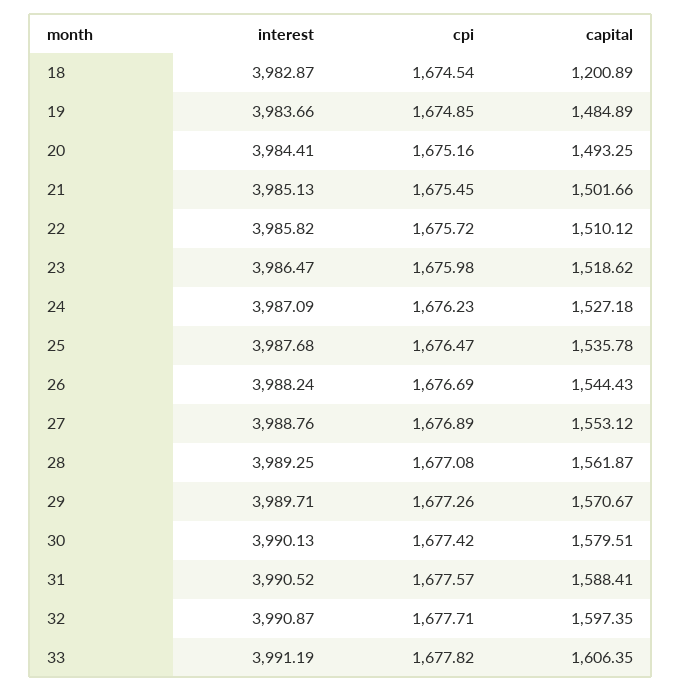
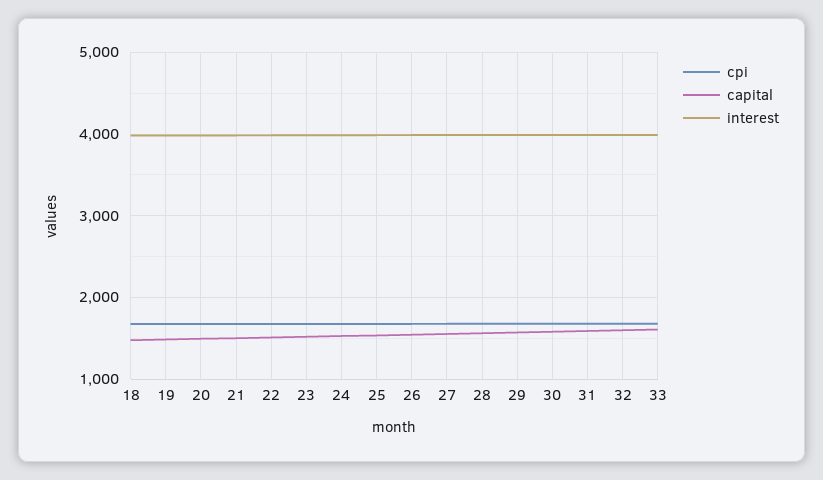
  {
    "interest": {
      "18": 3982.87,
      "19": 3983.66,
      "20": 3984.41,
      "21": 3985.13,
      "22": 3985.82,
      "23": 3986.47,
      "24": 3987.09,
      "25": 3987.68,
      "26": 3988.24,
      "27": 3988.76,
      "28": 3989.25,
      "29": 3989.71,
      "30": 3990.13,
      "31": 3990.52,
      "32": 3990.87,
      "33": 3991.19
    },
    "cpi": {
      "18": 1674.54,
      "19": 1674.85,
      "20": 1675.16,
      "21": 1675.45,
      "22": 1675.72,
      "23": 1675.98,
      "24": 1676.23,
      "25": 1676.47,
      "26": 1676.69,
      "27": 1676.89,
      "28": 1677.08,
      "29": 1677.26,
      "30": 1677.42,
      "31": 1677.57,
      "32": 1677.71,
      "33": 1677.82
    },
    "capital": {
-     "18": 1200.89,
+     "18": 1500,
      "19": 1484.89,
      "20": 1493.25,
      "21": 1501.66,
      "22": 1510.12,
      "23": 1518.62,
      "24": 1527.18,
      "25": 1535.78,
      "26": 1544.43,
      "27": 1553.12,
      "28": 1561.87,
      "29": 1570.67,
      "30": 1579.51,
      "31": 1588.41,
      "32": 1597.35,
      "33": 1606.35
    }
  }

